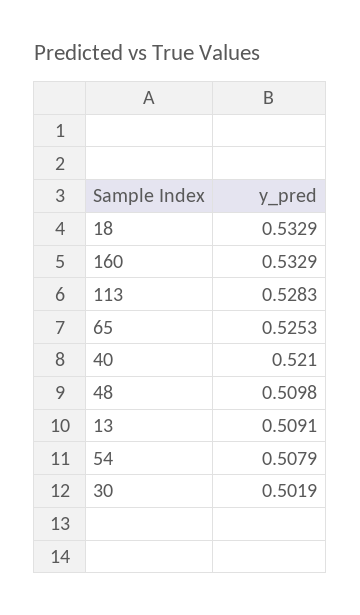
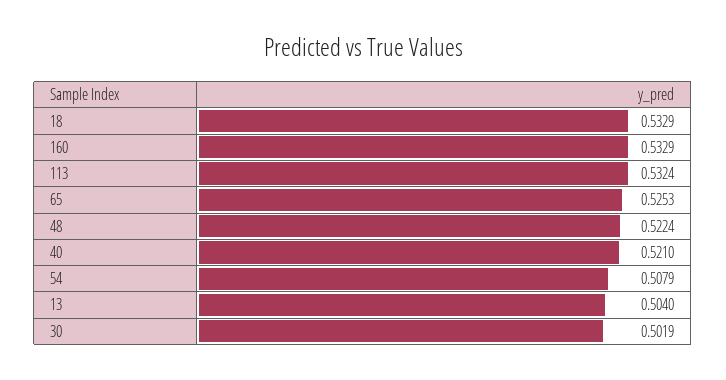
  {
    "18": 0.5329,
    "160": 0.5329,
-   "113": 0.5283,
+   "113": 0.5324,
    "65": 0.5253,
    "40": 0.521,
-   "48": 0.5098,
+   "48": 0.5224,
-   "13": 0.5091,
+   "13": 0.504,
    "54": 0.5079,
    "30": 0.5019
  }

